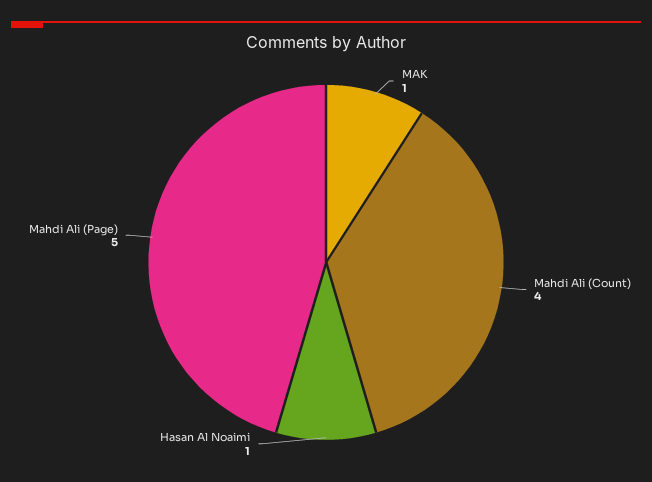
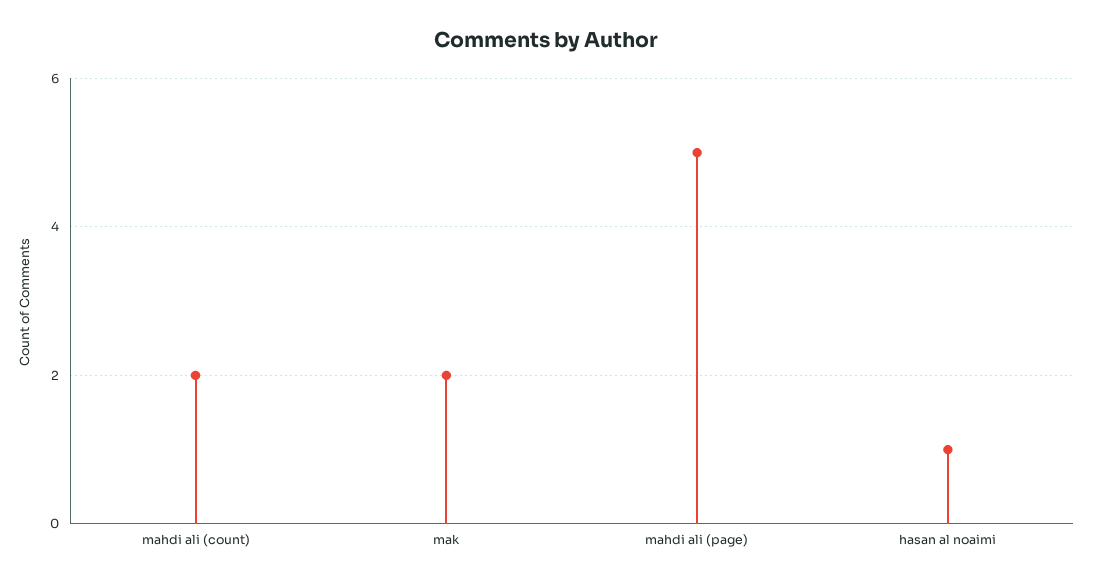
  {
-   "MAK": 1,
+   "MAK": 2,
-   "Mahdi Ali (Count)": 4,
+   "Mahdi Ali (Count)": 2,
    "Hasan Al Noaimi": 1,
    "Mahdi Ali (Page)": 5
  }

